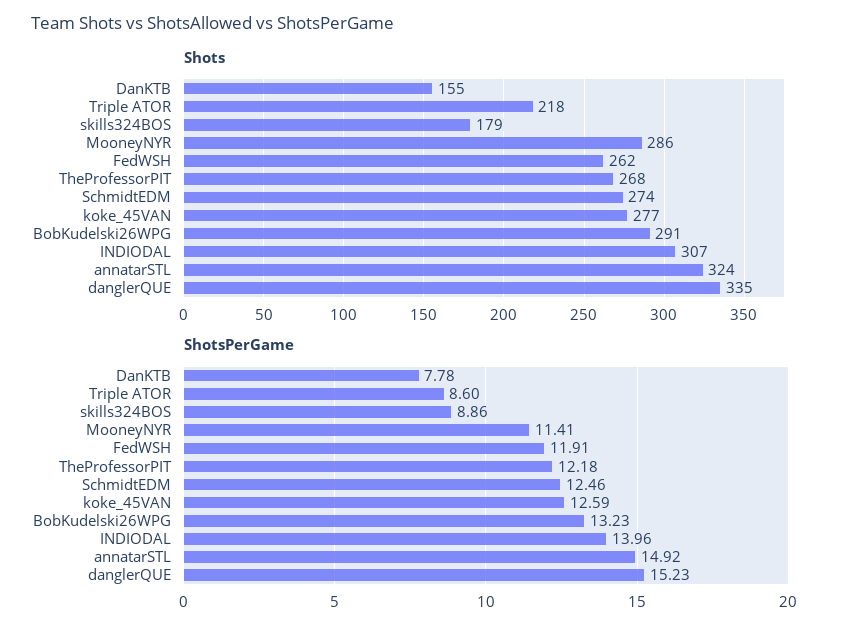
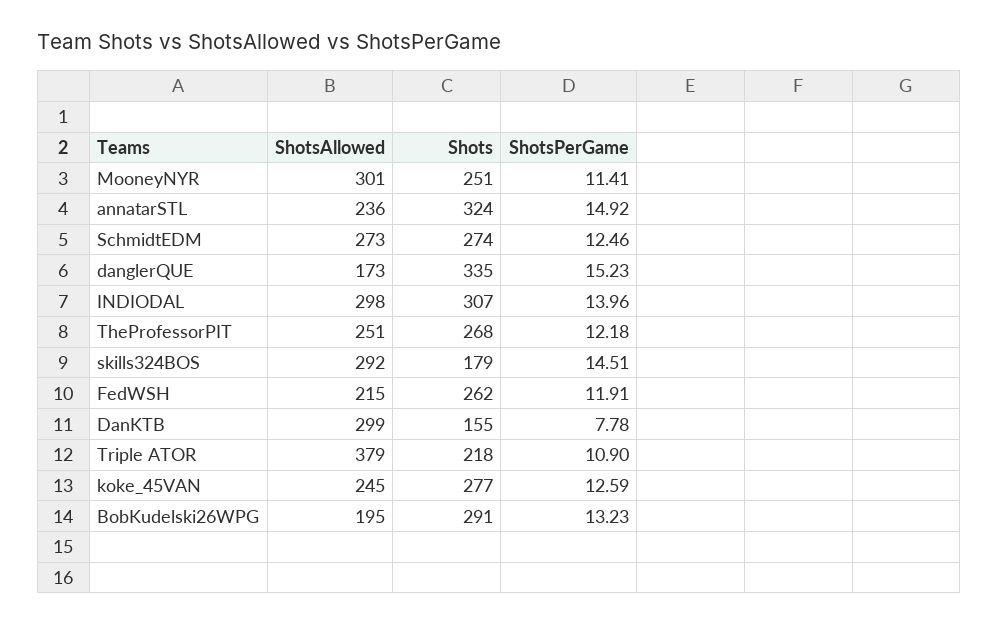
  {
    "Shots": {
      "DanKTB": 155,
      "Triple ATOR": 218,
      "skills324BOS": 179,
-     "MooneyNYR": 286,
+     "MooneyNYR": 251,
      "FedWSH": 262,
      "TheProfessorPIT": 268,
      "SchmidtEDM": 274,
      "koke_45VAN": 277,
      "BobKudelski26WPG": 291,
      "INDIODAL": 307,
      "annatarSTL": 324,
      "danglerQUE": 335
    },
    "ShotsPerGame": {
      "DanKTB": 7.78,
-     "Triple ATOR": 8.6,
+     "Triple ATOR": 10.9,
-     "skills324BOS": 8.86,
+     "skills324BOS": 14.51,
      "MooneyNYR": 11.41,
      "FedWSH": 11.91,
      "TheProfessorPIT": 12.18,
      "SchmidtEDM": 12.46,
      "koke_45VAN": 12.59,
      "BobKudelski26WPG": 13.23,
      "INDIODAL": 13.96,
      "annatarSTL": 14.92,
      "danglerQUE": 15.23
-   }
+   },
+   "ShotsAllowed": {
+     "MooneyNYR": 301,
+     "annatarSTL": 236,
+     "SchmidtEDM": 273,
+     "danglerQUE": 173,
+     "INDIODAL": 298,
+     "TheProfessorPIT": 251,
+     "skills324BOS": 292,
+     "FedWSH": 215,
+     "DanKTB": 299,
+     "Triple ATOR": 379,
+     "koke_45VAN": 245,
+     "BobKudelski26WPG": 195
+   }
  }

